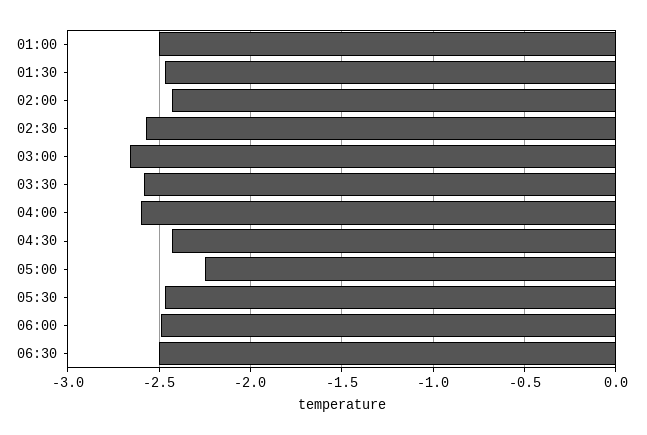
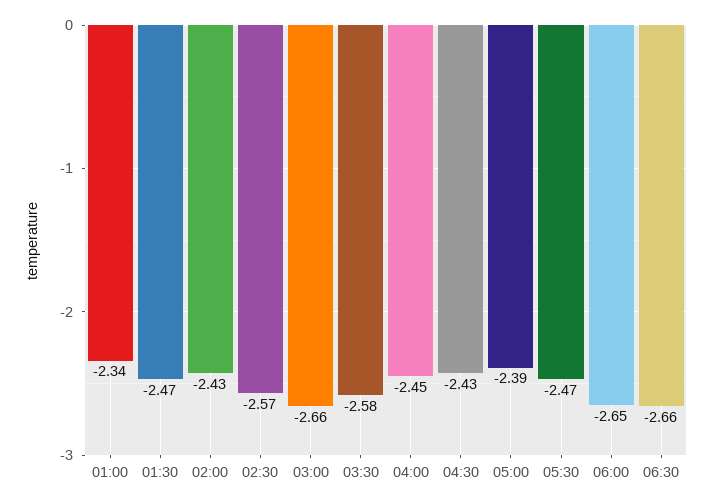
  {
-   "01:00": -2.5,
+   "01:00": -2.34,
    "01:30": -2.47,
    "02:00": -2.43,
    "02:30": -2.57,
    "03:00": -2.66,
    "03:30": -2.58,
-   "04:00": -2.6,
+   "04:00": -2.45,
    "04:30": -2.43,
-   "05:00": -2.25,
+   "05:00": -2.39,
    "05:30": -2.47,
-   "06:00": -2.5,
+   "06:00": -2.65,
-   "06:30": -2.5
+   "06:30": -2.66
  }

